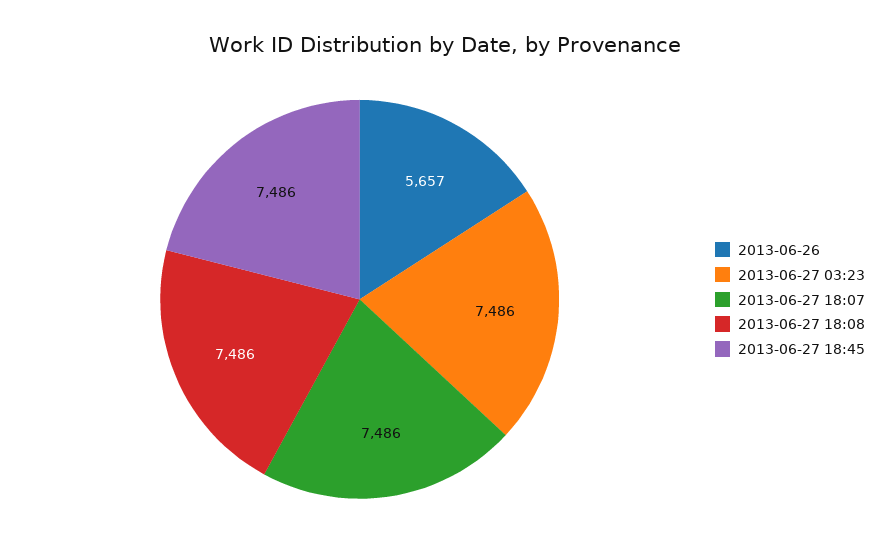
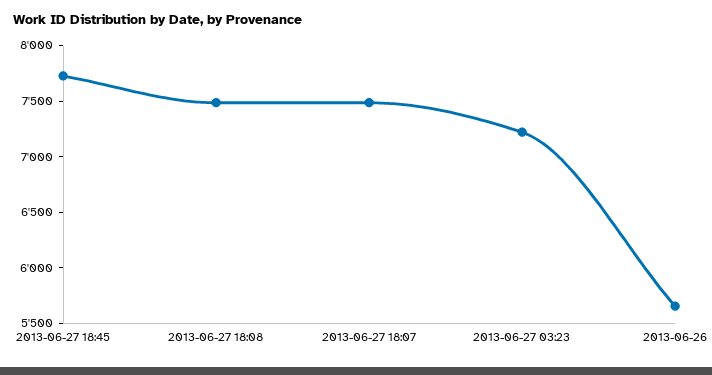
  {
    "2013-06-26": 5657,
-   "2013-06-27 03:23": 7486,
+   "2013-06-27 03:23": 7200,
    "2013-06-27 18:07": 7486,
    "2013-06-27 18:08": 7486,
-   "2013-06-27 18:45": 7486
+   "2013-06-27 18:45": 7700
  }

